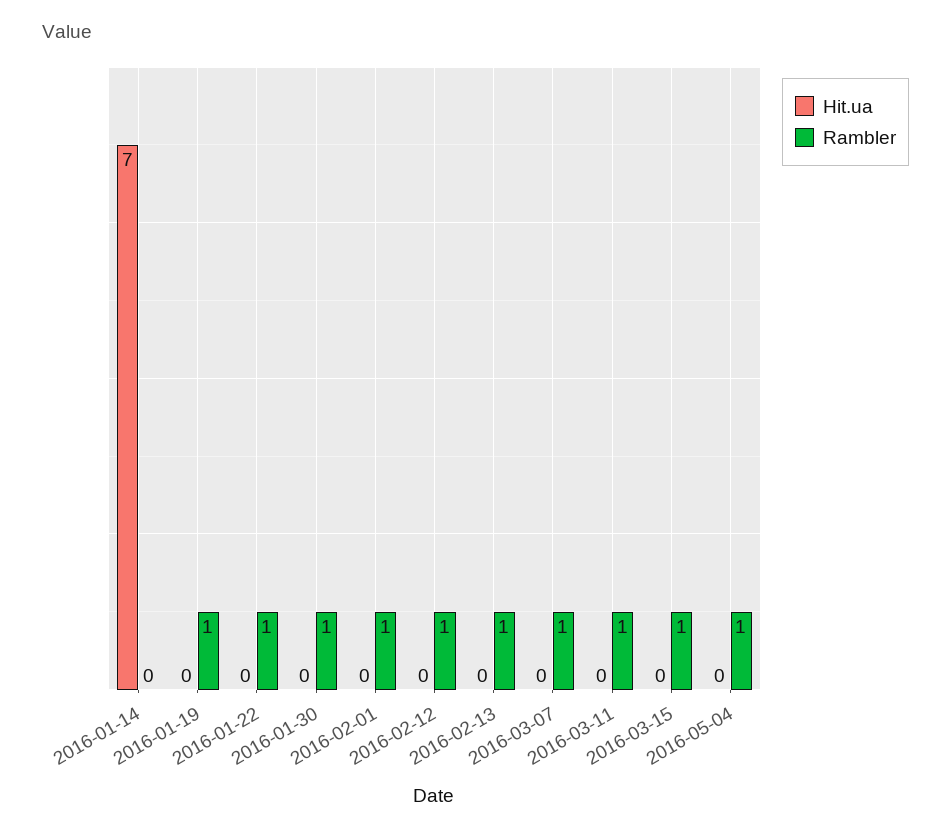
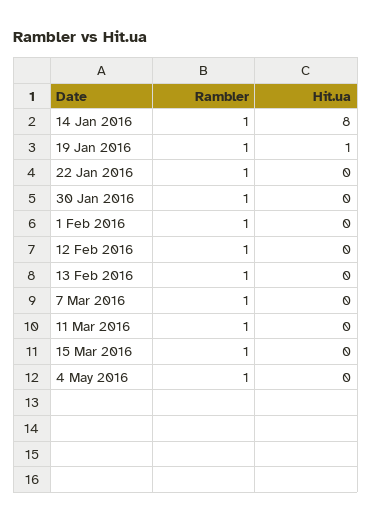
  {
    "Hit.ua": {
-     "2016-01-14": 7,
+     "2016-01-14": 8,
-     "2016-01-19": 0,
+     "2016-01-19": 1,
      "2016-01-22": 0,
      "2016-01-30": 0,
      "2016-02-01": 0,
      "2016-02-12": 0,
      "2016-02-13": 0,
      "2016-03-07": 0,
      "2016-03-11": 0,
      "2016-03-15": 0,
      "2016-05-04": 0
    },
    "Rambler": {
-     "2016-01-14": 0,
+     "2016-01-14": 1,
      "2016-01-19": 1,
      "2016-01-22": 1,
      "2016-01-30": 1,
      "2016-02-01": 1,
      "2016-02-12": 1,
      "2016-02-13": 1,
      "2016-03-07": 1,
      "2016-03-11": 1,
      "2016-03-15": 1,
      "2016-05-04": 1
    }
  }

